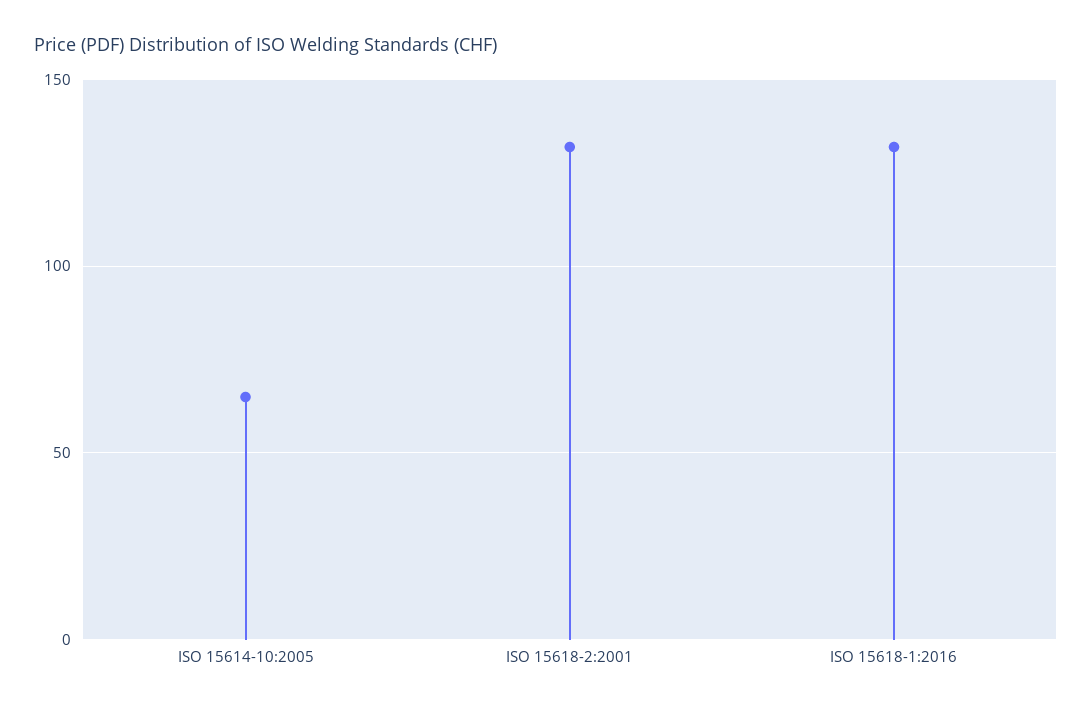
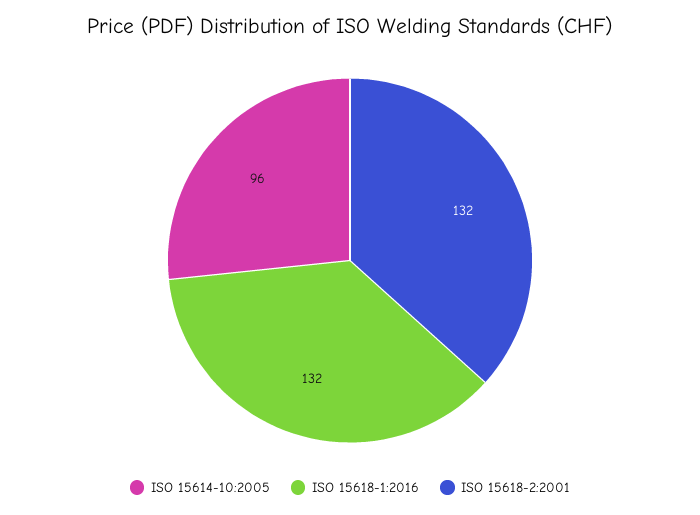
  {
-   "ISO 15614-10:2005": 65,
+   "ISO 15614-10:2005": 96,
    "ISO 15618-2:2001": 132,
    "ISO 15618-1:2016": 132
  }

